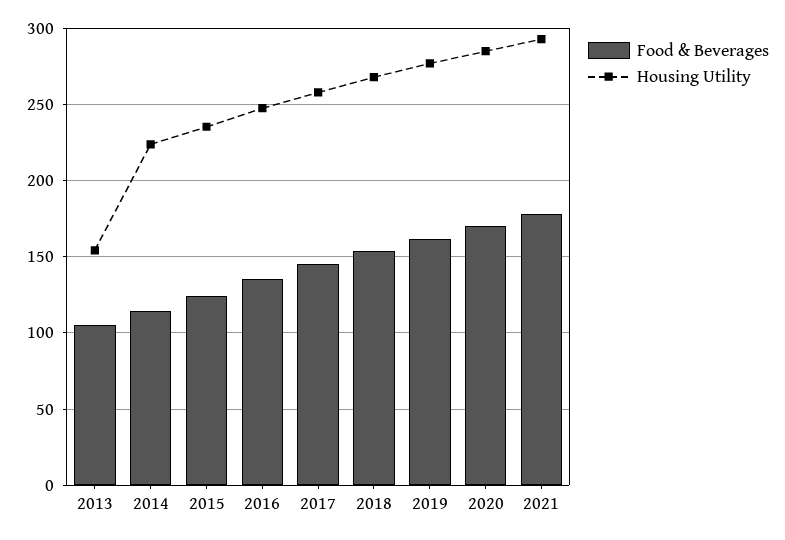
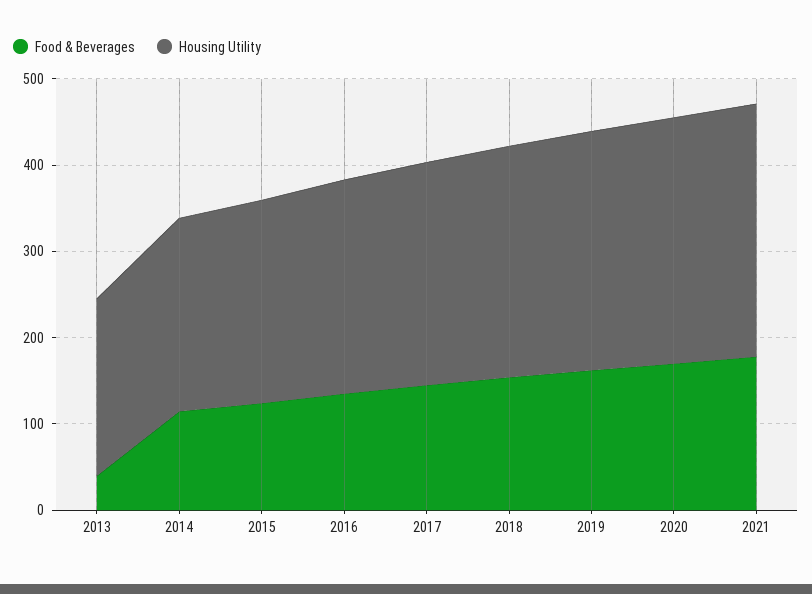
  {
    "Food & Beverages": {
-     "2013": 105,
+     "2013": 40,
      "2014": 115,
      "2015": 125,
      "2016": 135,
      "2017": 145,
      "2018": 155,
      "2019": 160,
      "2020": 170,
      "2021": 180
    },
    "Housing Utility": {
-     "2013": 155,
+     "2013": 200,
      "2014": 225,
      "2015": 235,
      "2016": 250,
      "2017": 260,
      "2018": 270,
      "2019": 275,
      "2020": 285,
      "2021": 295
    }
  }

